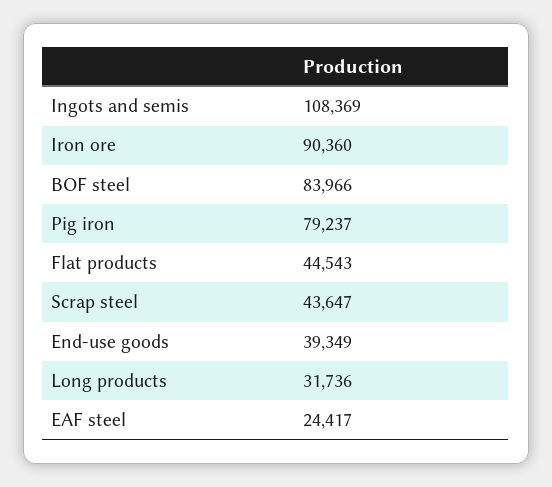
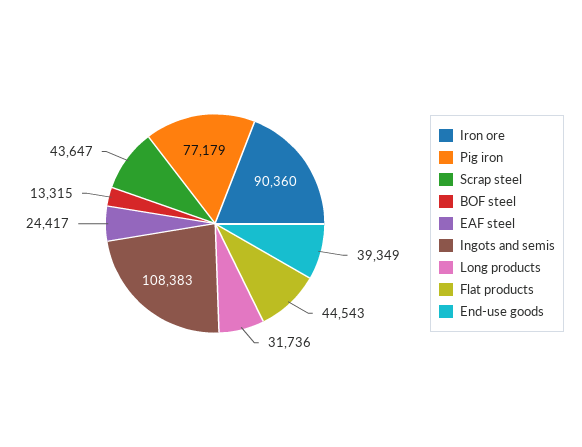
  {
-   "Ingots and semis": 108369,
+   "Ingots and semis": 108383,
    "Iron ore": 90360,
-   "BOF steel": 83966,
+   "BOF steel": 13315,
-   "Pig iron": 79237,
+   "Pig iron": 77179,
    "Flat products": 44543,
    "Scrap steel": 43647,
    "End-use goods": 39349,
    "Long products": 31736,
    "EAF steel": 24417
  }

